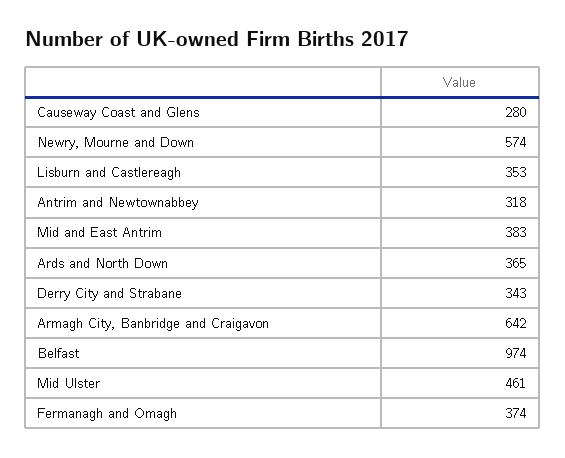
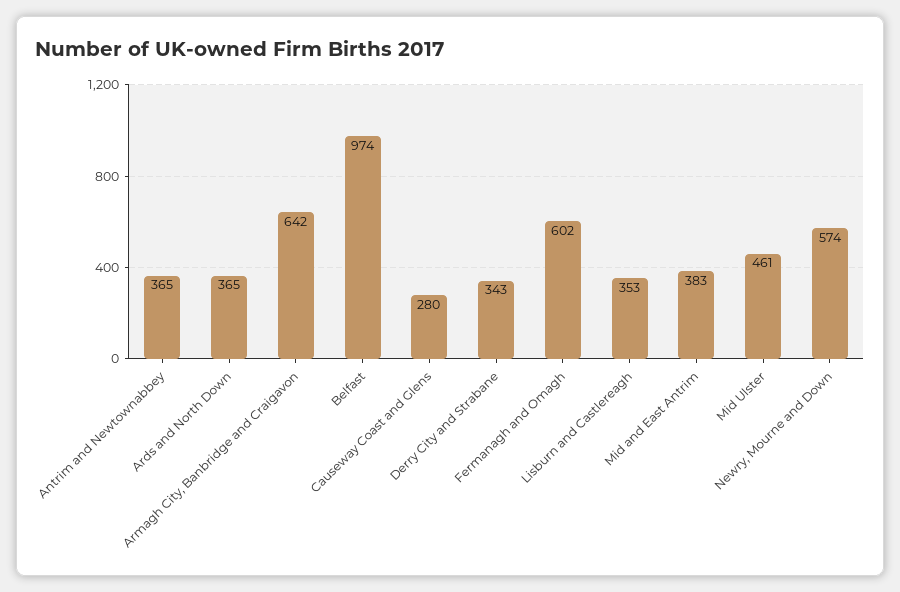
  {
    "Causeway Coast and Glens": 280,
    "Newry, Mourne and Down": 574,
    "Lisburn and Castlereagh": 353,
-   "Antrim and Newtownabbey": 318,
+   "Antrim and Newtownabbey": 365,
    "Mid and East Antrim": 383,
    "Ards and North Down": 365,
    "Derry City and Strabane": 343,
    "Armagh City, Banbridge and Craigavon": 642,
    "Belfast": 974,
    "Mid Ulster": 461,
-   "Fermanagh and Omagh": 374
+   "Fermanagh and Omagh": 602
  }

